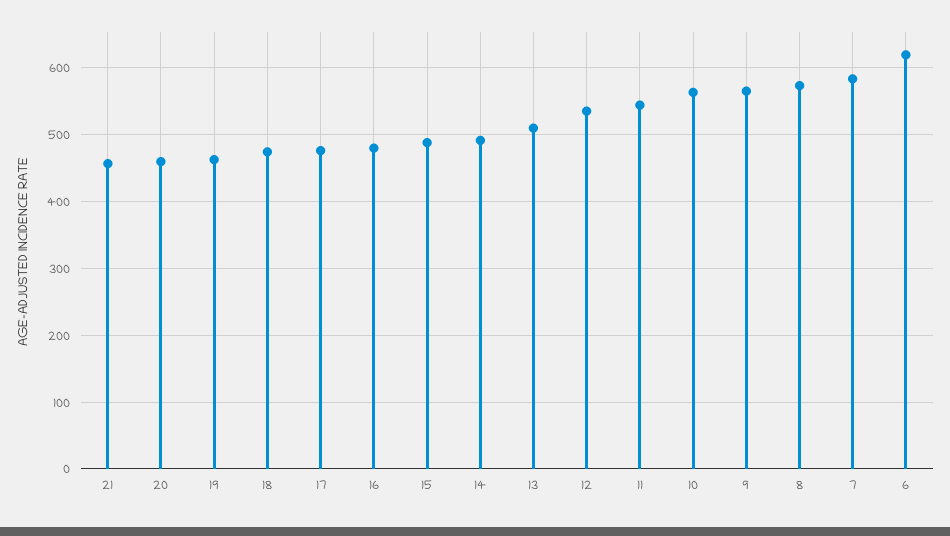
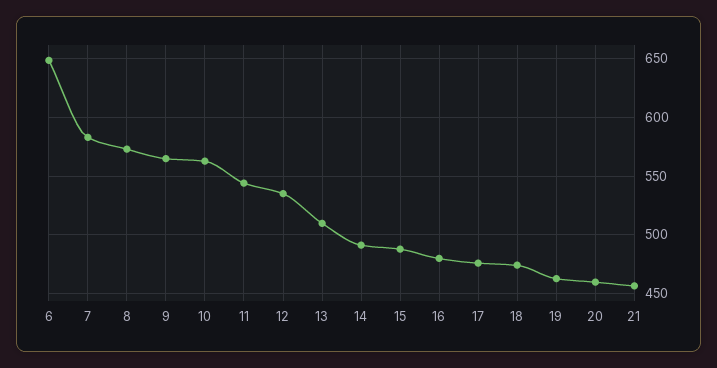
  {
    "21": 460,
    "20": 460,
    "19": 460,
    "18": 470,
    "17": 480,
    "16": 480,
    "15": 490,
    "14": 490,
    "13": 510,
    "12": 540,
    "11": 540,
    "10": 560,
    "9": 560,
    "8": 570,
    "7": 580,
-   "6": 620
+   "6": 650
  }

